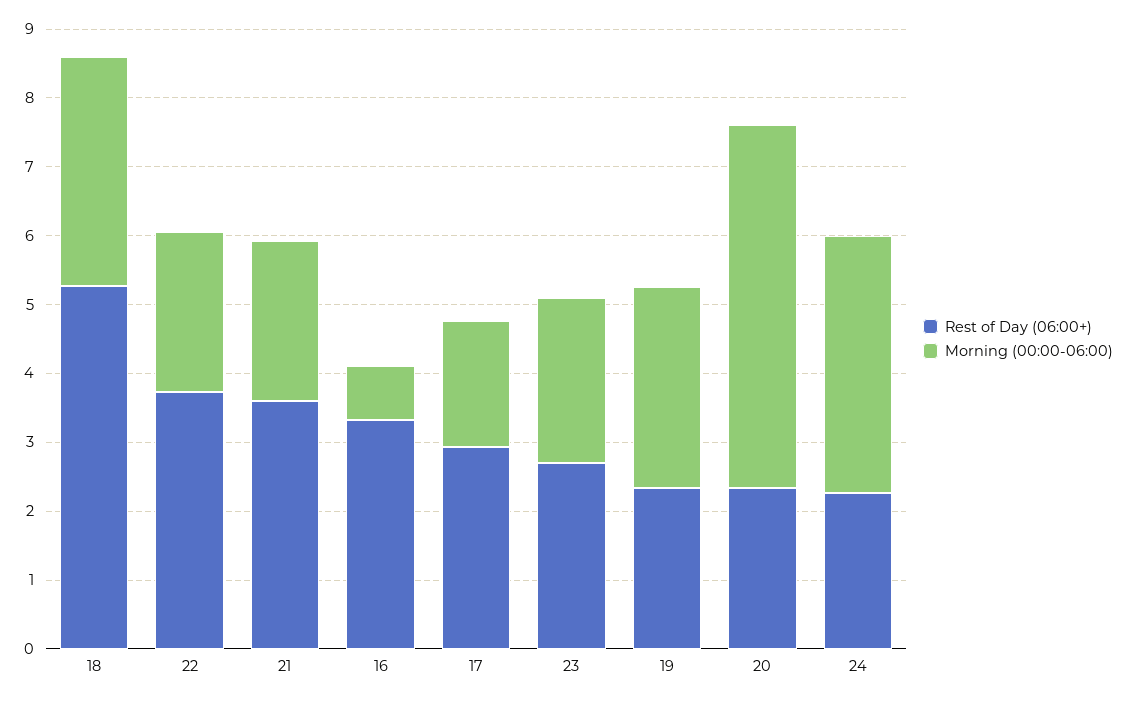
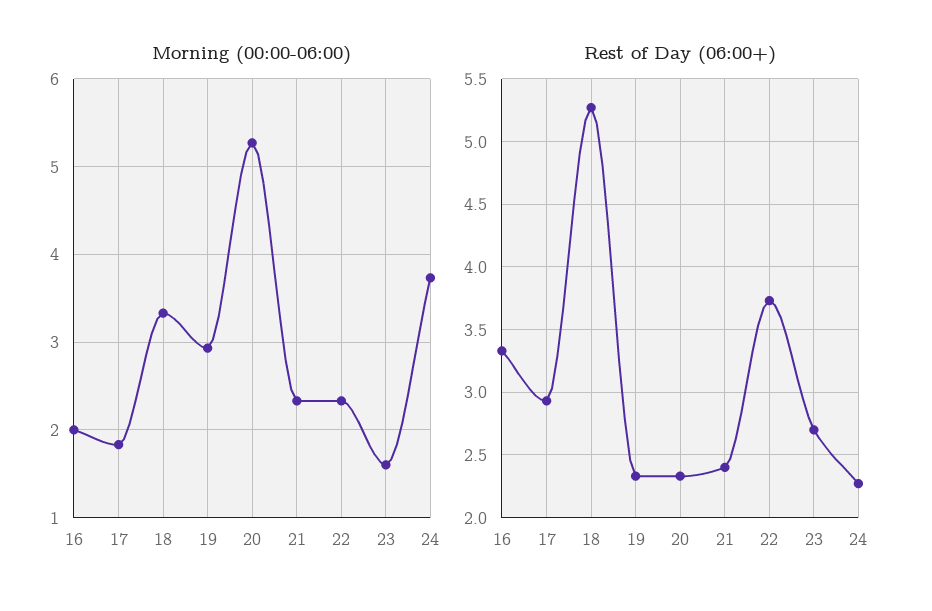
  {
    "Rest of Day (06:00+)": {
      "18": 5.25,
      "22": 3.75,
-     "21": 3.6,
+     "21": 2.4,
      "16": 3.35,
      "17": 2.95,
      "23": 2.7,
      "19": 2.35,
      "20": 2.35,
      "24": 2.25
    },
    "Morning (00:00-06:00)": {
      "18": 3.3,
      "22": 2.3,
      "21": 2.3,
-     "16": 0.8,
+     "16": 2,
      "17": 1.8,
-     "23": 2.4,
+     "23": 1.6,
      "19": 2.9,
      "20": 5.3,
      "24": 3.7
    }
  }

